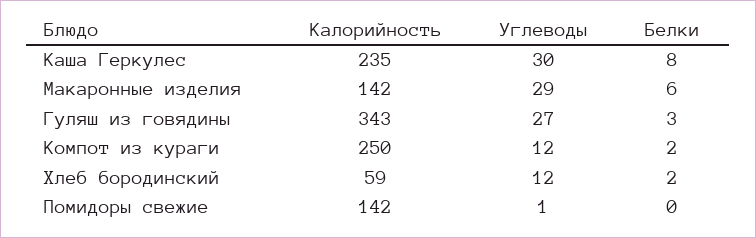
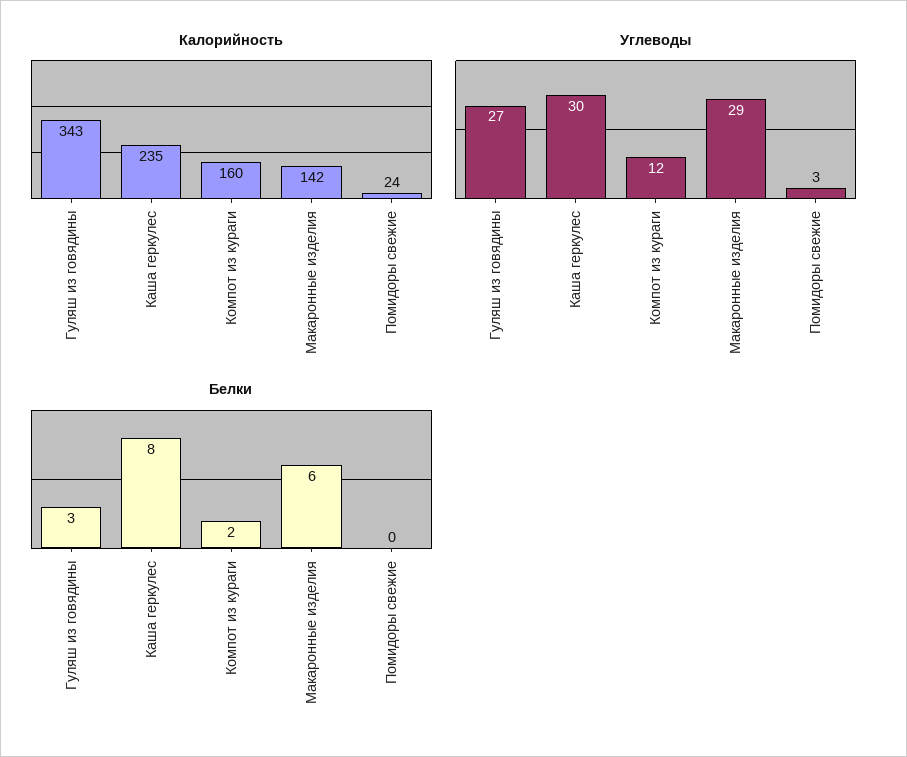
  {
    "Калорийность": {
      "Каша Геркулес": 235,
      "Макаронные изделия": 142,
      "Гуляш из говядины": 343,
-     "Компот из кураги": 250,
+     "Компот из кураги": 160,
-     "Хлеб бородинский": 59,
-     "Помидоры свежие": 142
+     "Помидоры свежие": 24
    },
    "Углеводы": {
      "Каша Геркулес": 30,
      "Макаронные изделия": 29,
      "Гуляш из говядины": 27,
      "Компот из кураги": 12,
-     "Хлеб бородинский": 12,
-     "Помидоры свежие": 1
+     "Помидоры свежие": 3
    },
    "Белки": {
      "Каша Геркулес": 8,
      "Макаронные изделия": 6,
      "Гуляш из говядины": 3,
      "Компот из кураги": 2,
-     "Хлеб бородинский": 2,
      "Помидоры свежие": 0
    }
  }

